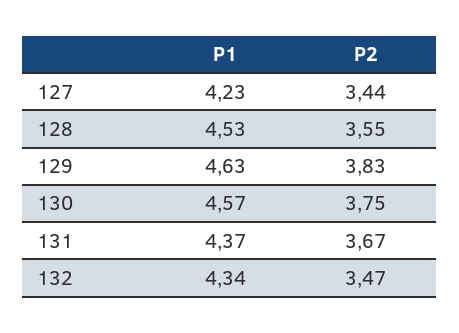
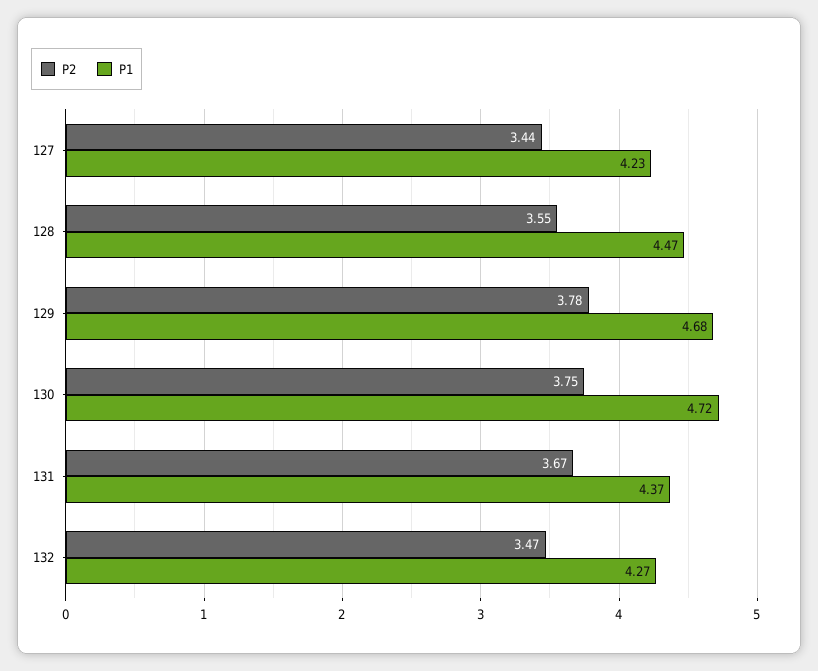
  {
    "P1": {
      "127": 4.23,
-     "128": 4.53,
+     "128": 4.47,
-     "129": 4.63,
+     "129": 4.68,
-     "130": 4.57,
+     "130": 4.72,
      "131": 4.37,
-     "132": 4.34
+     "132": 4.27
    },
    "P2": {
      "127": 3.44,
      "128": 3.55,
-     "129": 3.83,
+     "129": 3.78,
      "130": 3.75,
      "131": 3.67,
      "132": 3.47
    }
  }

